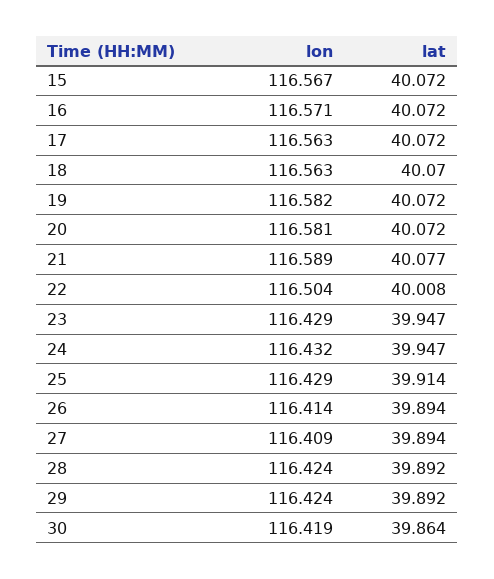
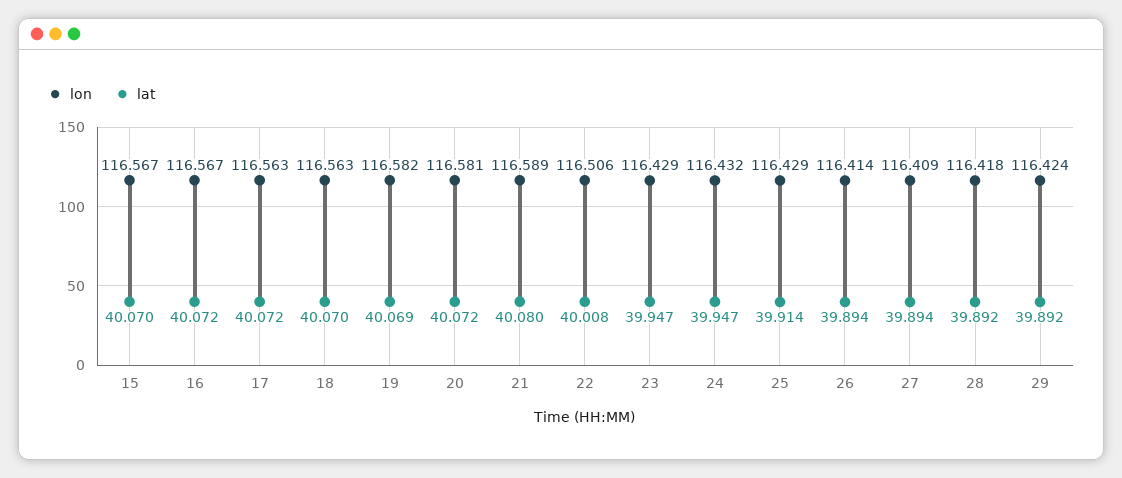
  {
    "lon": {
      "15": 116.567,
-     "16": 116.571,
+     "16": 116.567,
      "17": 116.563,
      "18": 116.563,
      "19": 116.582,
      "20": 116.581,
      "21": 116.589,
-     "22": 116.504,
+     "22": 116.506,
      "23": 116.429,
      "24": 116.432,
      "25": 116.429,
      "26": 116.414,
      "27": 116.409,
-     "28": 116.424,
+     "28": 116.418,
-     "29": 116.424,
+     "29": 116.424
-     "30": 116.419
    },
    "lat": {
-     "15": 40.072,
+     "15": 40.07,
      "16": 40.072,
      "17": 40.072,
      "18": 40.07,
-     "19": 40.072,
+     "19": 40.069,
      "20": 40.072,
-     "21": 40.077,
+     "21": 40.08,
      "22": 40.008,
      "23": 39.947,
      "24": 39.947,
      "25": 39.914,
      "26": 39.894,
      "27": 39.894,
      "28": 39.892,
-     "29": 39.892,
+     "29": 39.892
-     "30": 39.864
    }
  }

